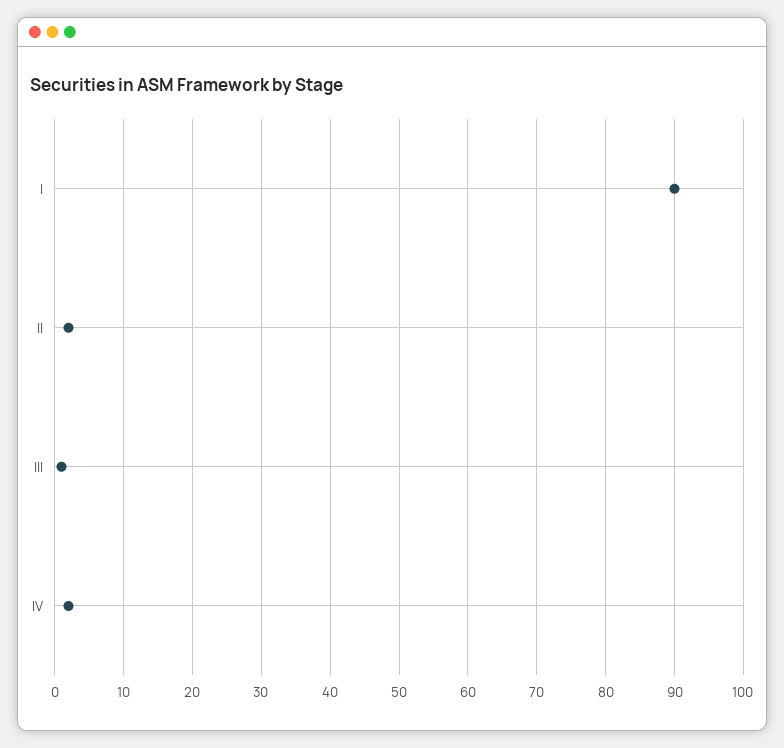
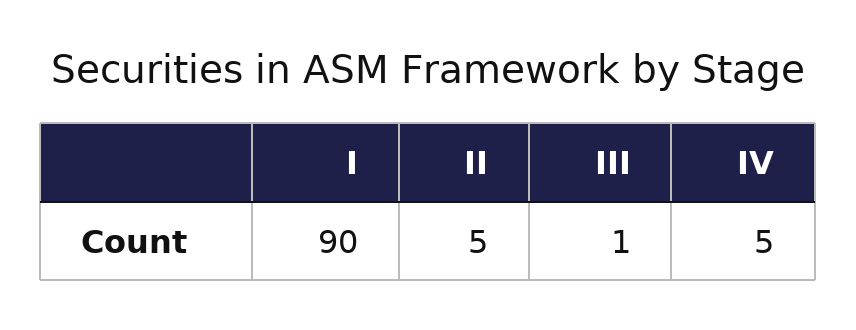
  {
    "I": 90,
-   "II": 2,
+   "II": 5,
    "III": 1,
-   "IV": 2
+   "IV": 5
  }

